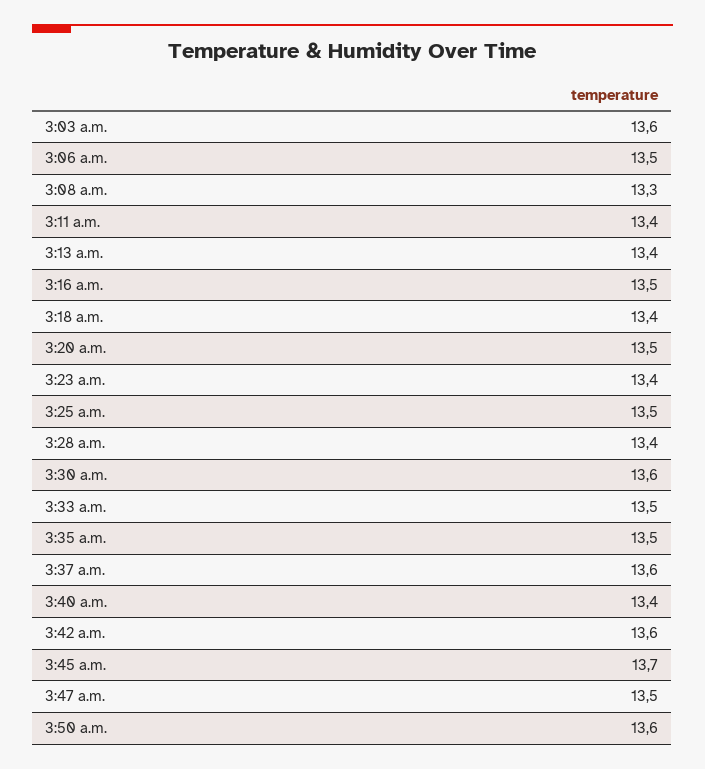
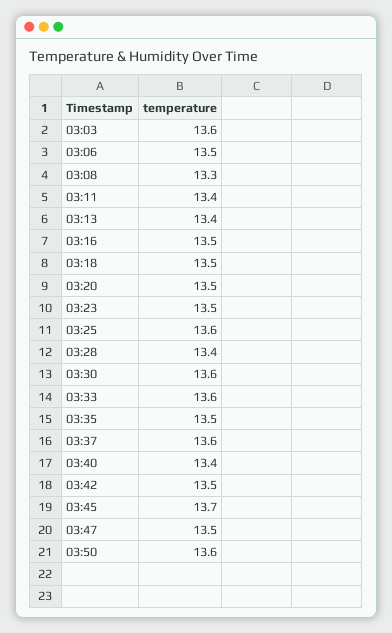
  {
    "3:03 a.m.": 13.6,
    "3:06 a.m.": 13.5,
    "3:08 a.m.": 13.3,
    "3:11 a.m.": 13.4,
    "3:13 a.m.": 13.4,
    "3:16 a.m.": 13.5,
-   "3:18 a.m.": 13.4,
+   "3:18 a.m.": 13.5,
    "3:20 a.m.": 13.5,
-   "3:23 a.m.": 13.4,
+   "3:23 a.m.": 13.5,
-   "3:25 a.m.": 13.5,
+   "3:25 a.m.": 13.6,
    "3:28 a.m.": 13.4,
    "3:30 a.m.": 13.6,
-   "3:33 a.m.": 13.5,
+   "3:33 a.m.": 13.6,
    "3:35 a.m.": 13.5,
    "3:37 a.m.": 13.6,
    "3:40 a.m.": 13.4,
-   "3:42 a.m.": 13.6,
+   "3:42 a.m.": 13.5,
    "3:45 a.m.": 13.7,
    "3:47 a.m.": 13.5,
    "3:50 a.m.": 13.6
  }

